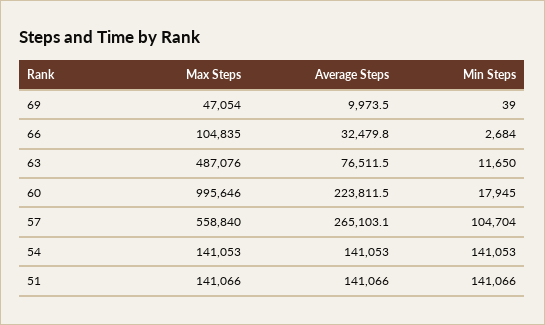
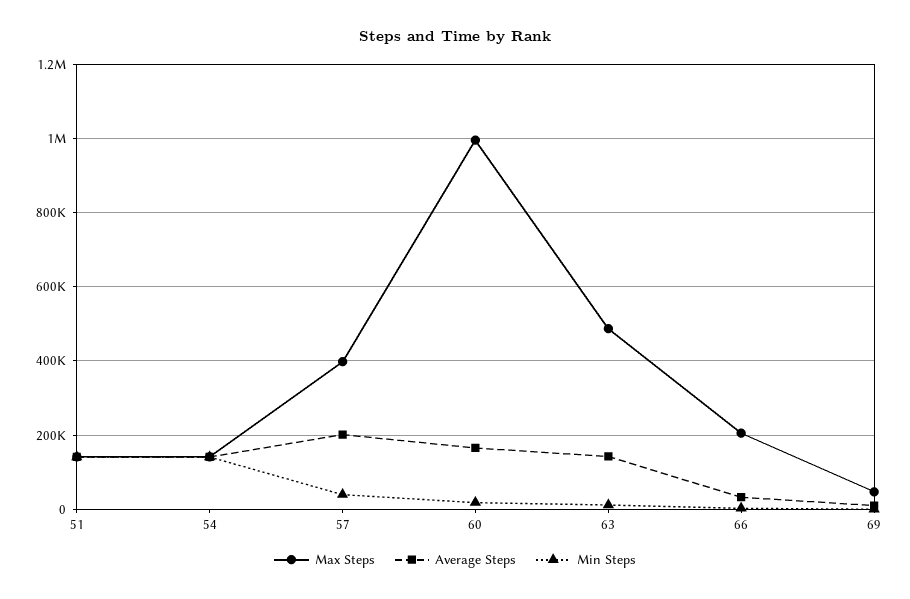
  {
    "Max Steps": {
      "69": 47054,
-     "66": 104835,
+     "66": 200000,
      "63": 487076,
      "60": 995646,
-     "57": 558840,
+     "57": 400000,
      "54": 141053,
      "51": 141066
    },
    "Average Steps": {
      "69": 9973.5,
      "66": 32479.8,
-     "63": 76511.5,
+     "63": 140000,
-     "60": 223811.5,
+     "60": 160000,
-     "57": 265103.1,
+     "57": 200000,
      "54": 141053,
      "51": 141066
    },
    "Min Steps": {
      "69": 39,
      "66": 2684,
      "63": 11650,
      "60": 17945,
-     "57": 104704,
+     "57": 40000,
      "54": 141053,
      "51": 141066
    }
  }

